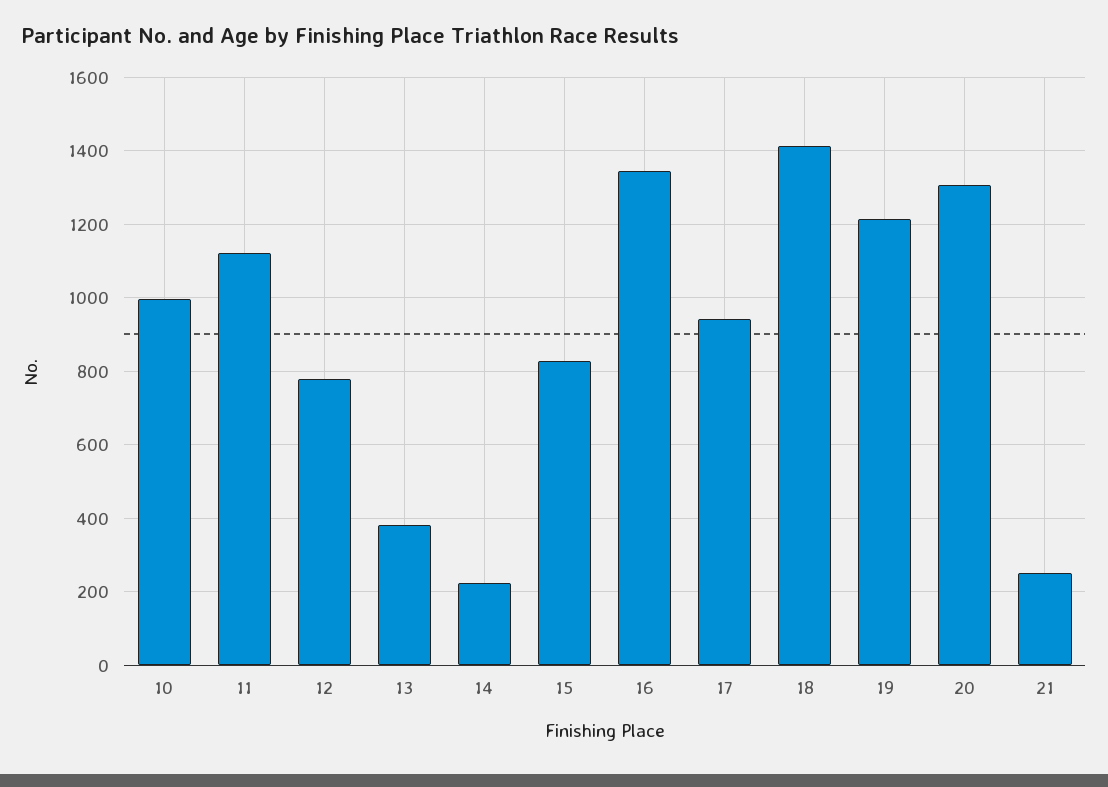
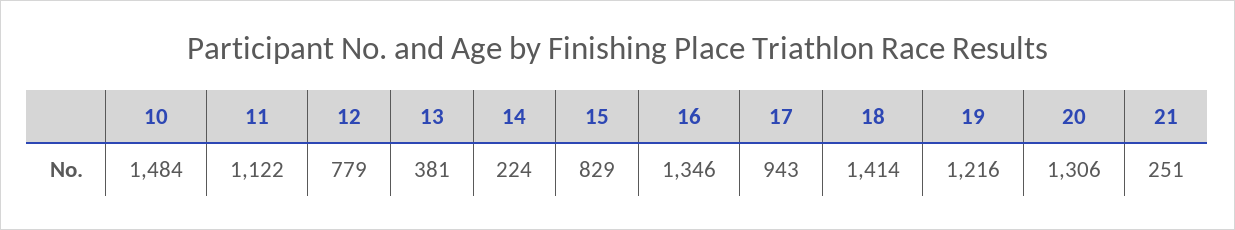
  {
-   "10": 1000,
+   "10": 1484,
    "11": 1122,
    "12": 779,
    "13": 381,
    "14": 224,
    "15": 829,
    "16": 1346,
    "17": 943,
    "18": 1414,
    "19": 1216,
    "20": 1306,
    "21": 251
  }

